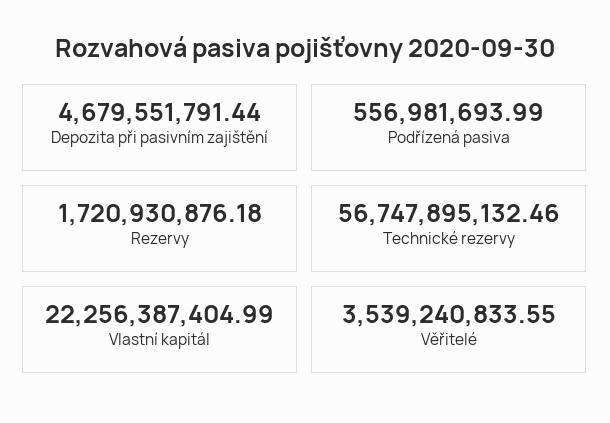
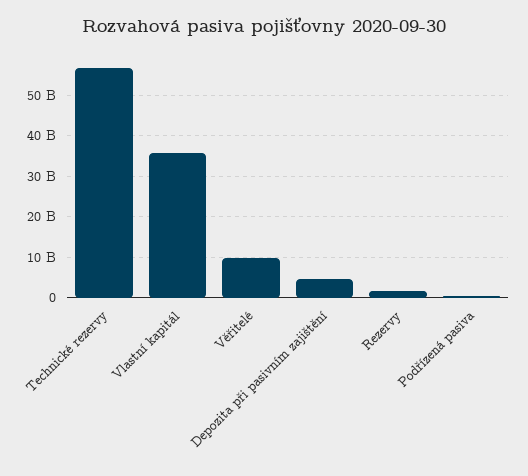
  {
    "Depozita při pasivním zajištění": 4679551791.44,
    "Podřízená pasiva": 556981693.99,
    "Rezervy": 1720930876.18,
    "Technické rezervy": 56747895132.46,
-   "Vlastní kapitál": 22256387404.99,
+   "Vlastní kapitál": 36000000000,
-   "Věřitelé": 3539240833.55
+   "Věřitelé": 10000000000
  }

